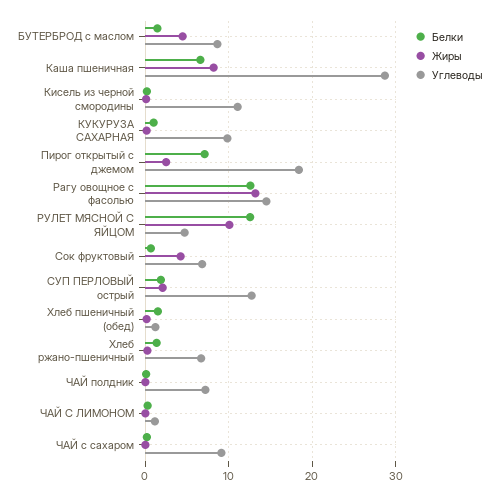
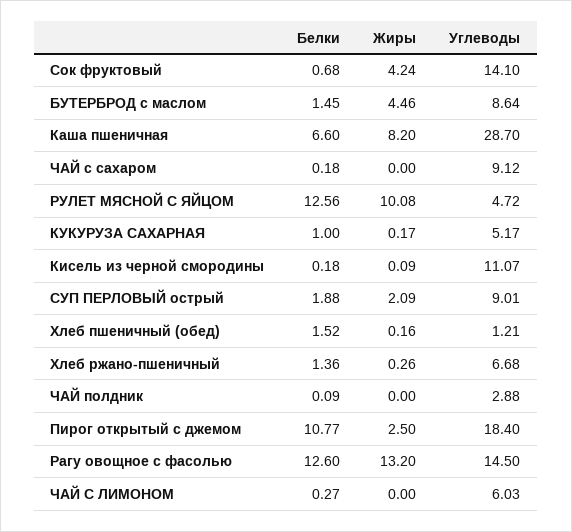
  {
    "Белки": {
      "БУТЕРБРОД с маслом": 1.45,
      "Каша пшеничная": 6.6,
      "Кисель из черной смородины": 0.18,
      "КУКУРУЗА САХАРНАЯ": 1,
-     "Пирог открытый с джемом": 7,
+     "Пирог открытый с джемом": 10.77,
      "Рагу овощное с фасолью": 12.6,
      "РУЛЕТ МЯСНОЙ С ЯЙЦОМ": 12.56,
      "Сок фруктовый": 0.68,
      "СУП ПЕРЛОВЫЙ острый": 1.88,
      "Хлеб пшеничный (обед)": 1.52,
      "Хлеб ржано-пшеничный": 1.36,
      "ЧАЙ полдник": 0.09,
      "ЧАЙ С ЛИМОНОМ": 0.27,
      "ЧАЙ с сахаром": 0.18
    },
    "Жиры": {
      "БУТЕРБРОД с маслом": 4.46,
      "Каша пшеничная": 8.2,
      "Кисель из черной смородины": 0.09,
      "КУКУРУЗА САХАРНАЯ": 0.17,
      "Пирог открытый с джемом": 2.5,
      "Рагу овощное с фасолью": 13.2,
      "РУЛЕТ МЯСНОЙ С ЯЙЦОМ": 10.08,
      "Сок фруктовый": 4.24,
      "СУП ПЕРЛОВЫЙ острый": 2.09,
      "Хлеб пшеничный (обед)": 0.16,
      "Хлеб ржано-пшеничный": 0.26,
      "ЧАЙ полдник": 0,
      "ЧАЙ С ЛИМОНОМ": 0,
      "ЧАЙ с сахаром": 0
    },
    "Углеводы": {
      "БУТЕРБРОД с маслом": 8.64,
      "Каша пшеничная": 28.7,
      "Кисель из черной смородины": 11.07,
-     "КУКУРУЗА САХАРНАЯ": 10,
+     "КУКУРУЗА САХАРНАЯ": 5.17,
      "Пирог открытый с джемом": 18.4,
      "Рагу овощное с фасолью": 14.5,
      "РУЛЕТ МЯСНОЙ С ЯЙЦОМ": 4.72,
-     "Сок фруктовый": 7,
+     "Сок фруктовый": 14.1,
-     "СУП ПЕРЛОВЫЙ острый": 13,
+     "СУП ПЕРЛОВЫЙ острый": 9.01,
      "Хлеб пшеничный (обед)": 1.21,
      "Хлеб ржано-пшеничный": 6.68,
-     "ЧАЙ полдник": 7,
+     "ЧАЙ полдник": 2.88,
-     "ЧАЙ С ЛИМОНОМ": 1,
+     "ЧАЙ С ЛИМОНОМ": 6.03,
      "ЧАЙ с сахаром": 9.12
    }
  }

